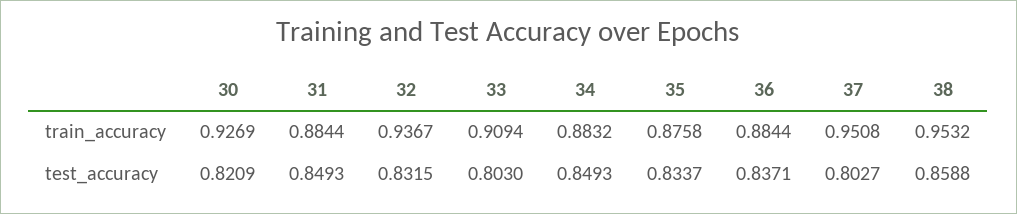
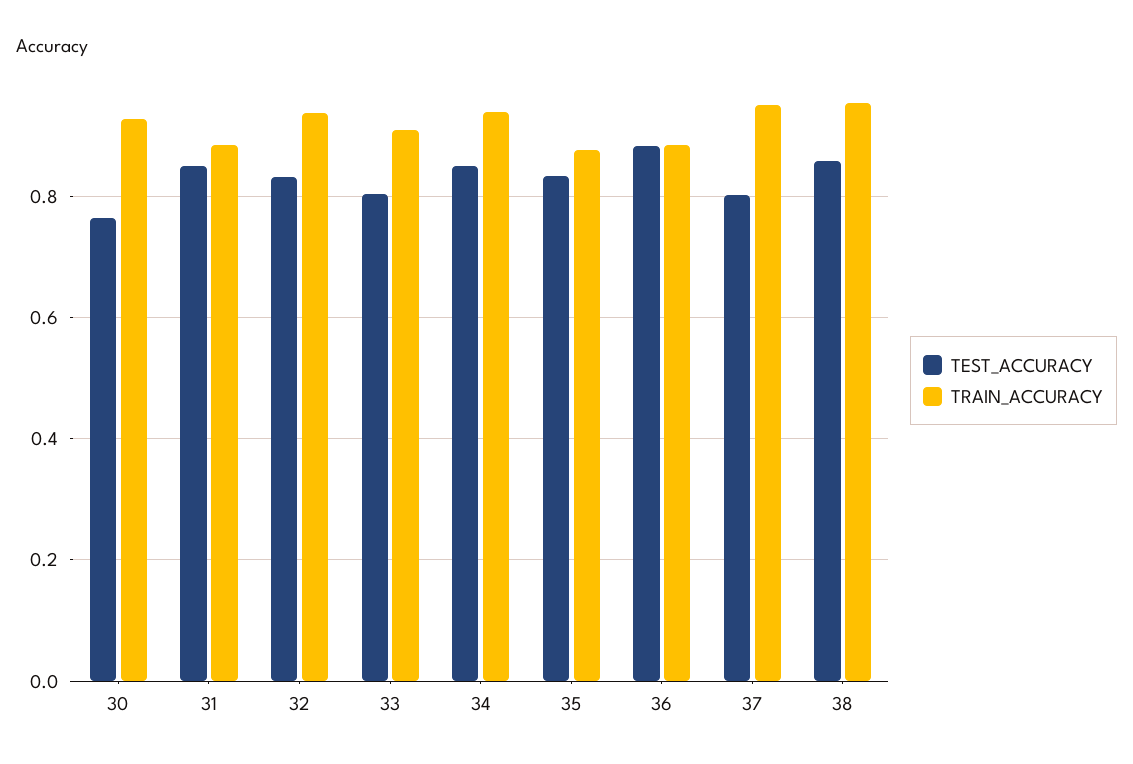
  {
    "train_accuracy": {
      "30": 0.9269,
      "31": 0.8844,
      "32": 0.9367,
      "33": 0.9094,
-     "34": 0.8832,
+     "34": 0.94,
      "35": 0.8758,
      "36": 0.8844,
      "37": 0.9508,
      "38": 0.9532
    },
    "test_accuracy": {
-     "30": 0.8209,
+     "30": 0.76,
      "31": 0.8493,
      "32": 0.8315,
      "33": 0.803,
      "34": 0.8493,
      "35": 0.8337,
-     "36": 0.8371,
+     "36": 0.88,
      "37": 0.8027,
      "38": 0.8588
    }
  }

